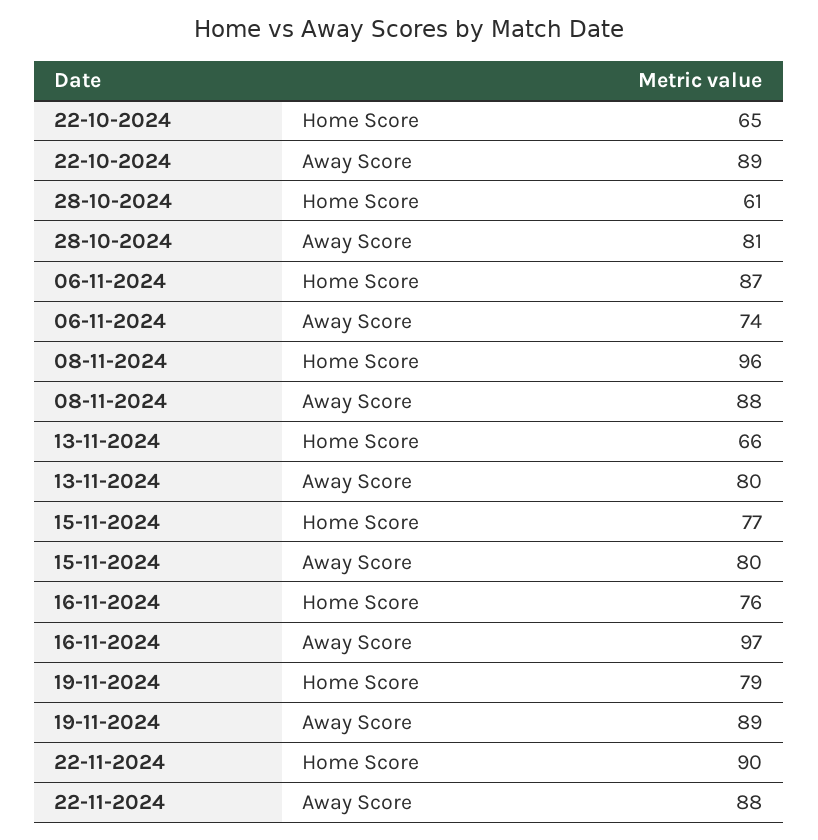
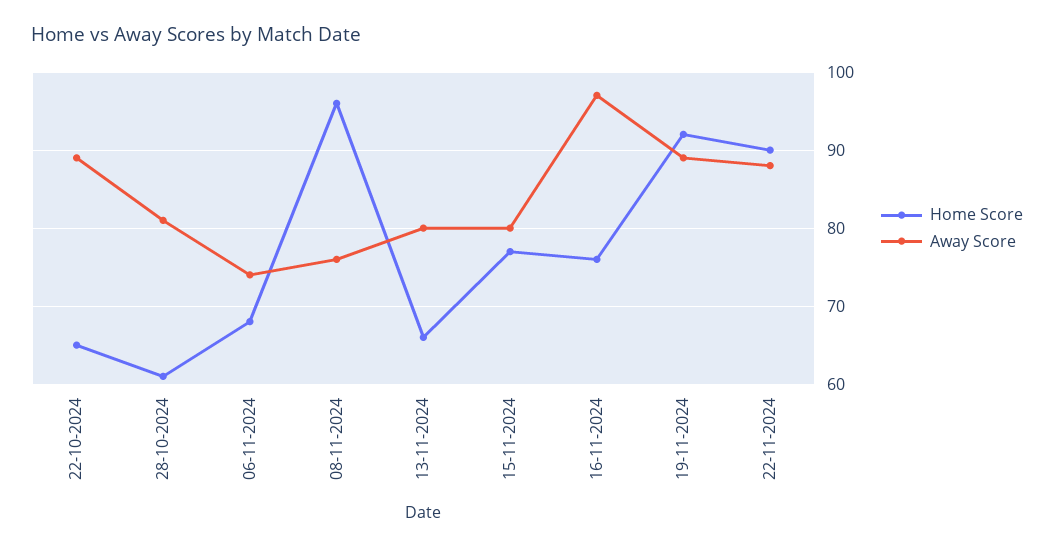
  {
    "Home Score": {
      "22-10-2024": 65,
      "28-10-2024": 61,
-     "06-11-2024": 87,
+     "06-11-2024": 68,
      "08-11-2024": 96,
      "13-11-2024": 66,
      "15-11-2024": 77,
      "16-11-2024": 76,
-     "19-11-2024": 79,
+     "19-11-2024": 92,
      "22-11-2024": 90
    },
    "Away Score": {
      "22-10-2024": 89,
      "28-10-2024": 81,
      "06-11-2024": 74,
-     "08-11-2024": 88,
+     "08-11-2024": 76,
      "13-11-2024": 80,
      "15-11-2024": 80,
      "16-11-2024": 97,
      "19-11-2024": 89,
      "22-11-2024": 88
    }
  }

